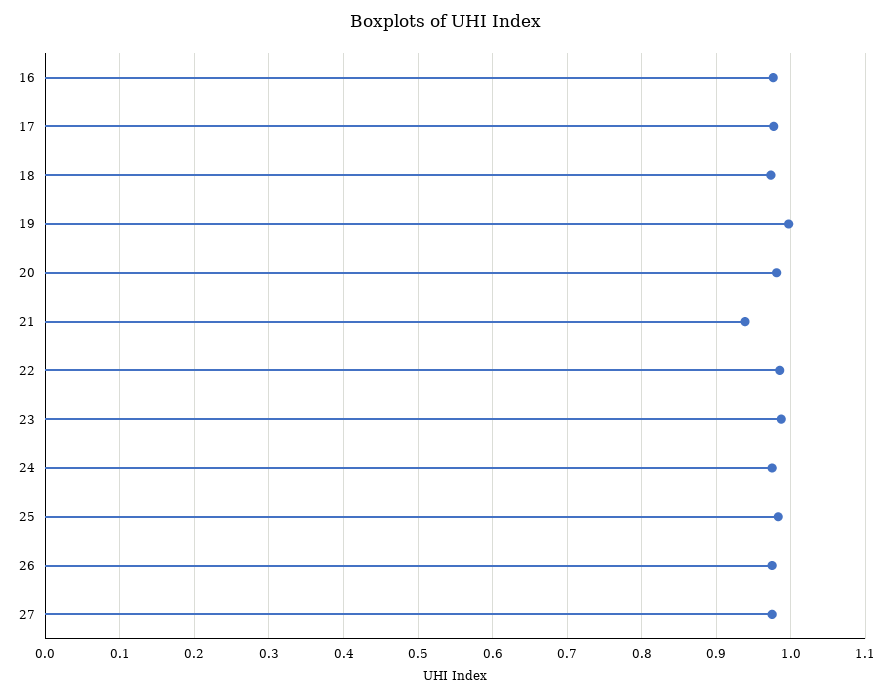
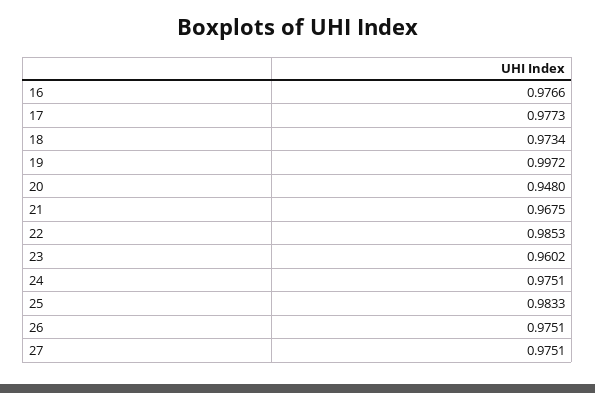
  {
    "16": 0.9766,
    "17": 0.9773,
    "18": 0.9734,
    "19": 0.9972,
-   "20": 0.98,
+   "20": 0.948,
-   "21": 0.94,
+   "21": 0.9675,
    "22": 0.9853,
-   "23": 0.99,
+   "23": 0.9602,
    "24": 0.9751,
    "25": 0.9833,
    "26": 0.9751,
    "27": 0.9751
  }

